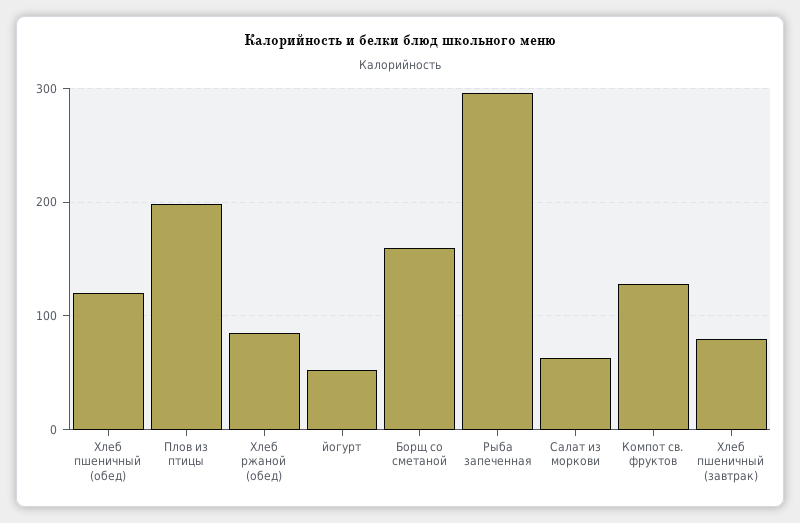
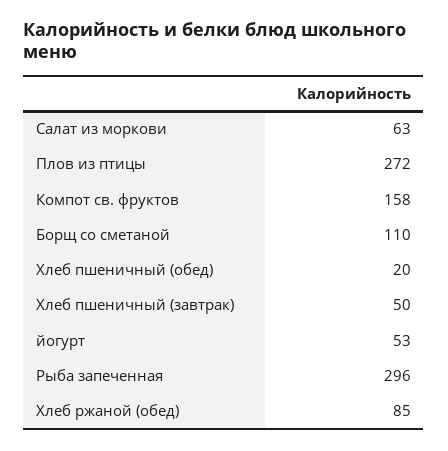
  {
-   "Хлеб пшеничный (обед)": 120,
+   "Хлеб пшеничный (обед)": 20,
-   "Плов из птицы": 200,
+   "Плов из птицы": 272,
    "Хлеб ржаной (обед)": 85,
    "йогурт": 53,
-   "Борщ со сметаной": 160,
+   "Борщ со сметаной": 110,
    "Рыба запеченная": 296,
    "Салат из моркови": 63,
-   "Компот св. фруктов": 130,
+   "Компот св. фруктов": 158,
-   "Хлеб пшеничный (завтрак)": 80
+   "Хлеб пшеничный (завтрак)": 50
  }

